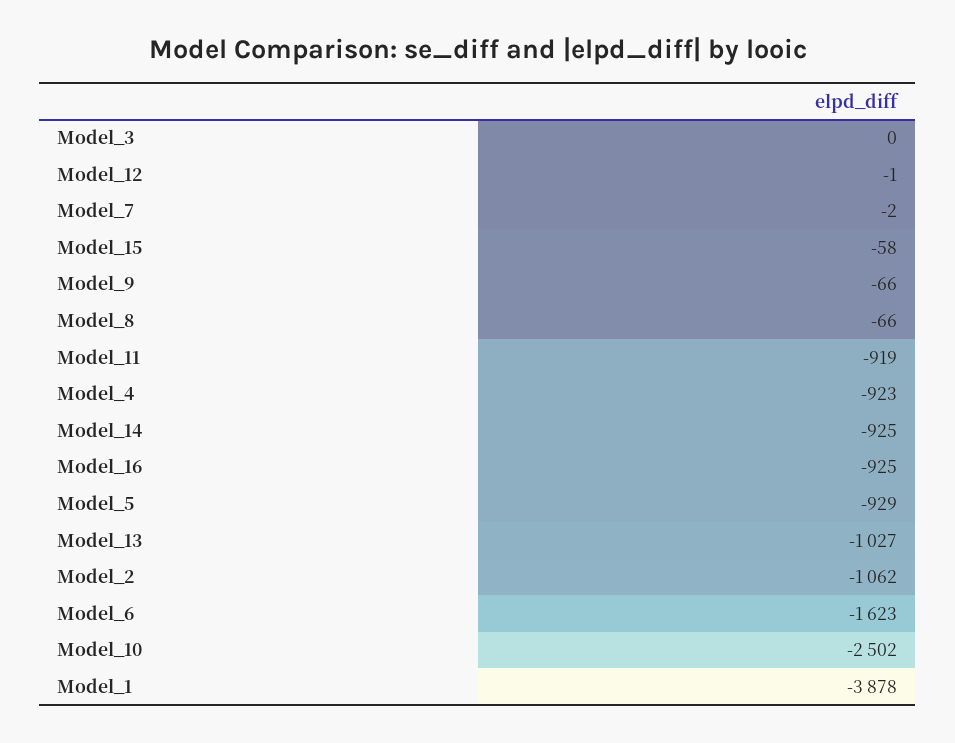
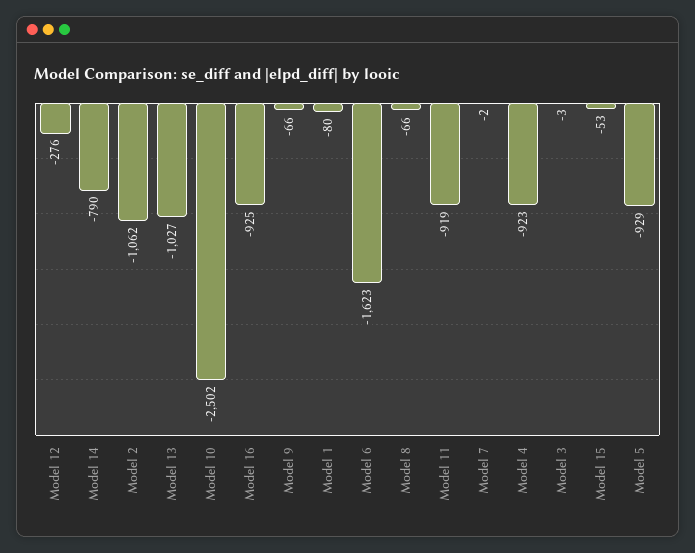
  {
-   "Model_3": 0,
+   "Model_3": -3,
-   "Model_12": -1,
+   "Model_12": -276,
    "Model_7": -2,
-   "Model_15": -58,
+   "Model_15": -53,
    "Model_9": -66,
    "Model_8": -66,
    "Model_11": -919,
    "Model_4": -923,
-   "Model_14": -925,
+   "Model_14": -790,
    "Model_16": -925,
    "Model_5": -929,
    "Model_13": -1027,
    "Model_2": -1062,
    "Model_6": -1623,
    "Model_10": -2502,
-   "Model_1": -3878
+   "Model_1": -80
  }

